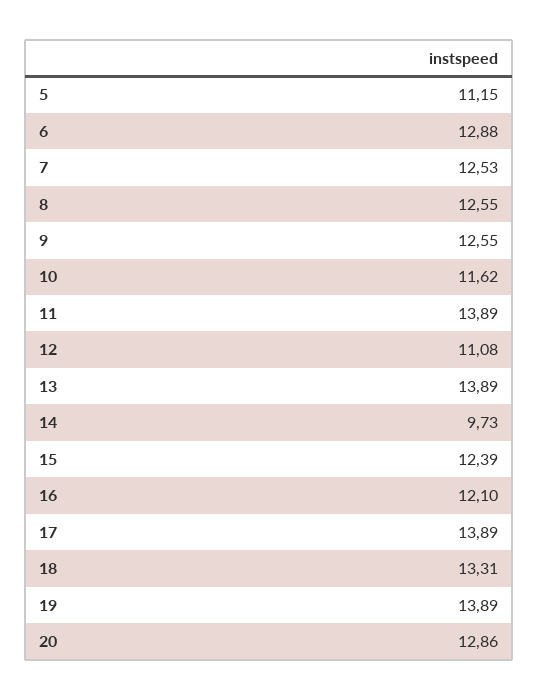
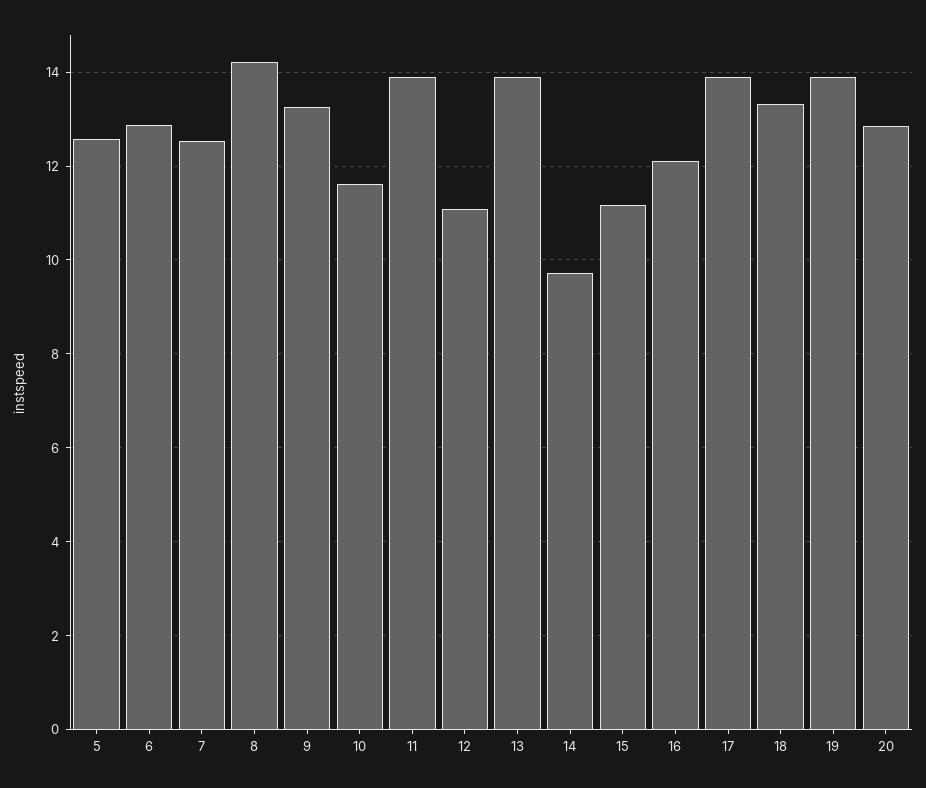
  {
-   "5": 11.15,
+   "5": 12.6,
    "6": 12.88,
    "7": 12.53,
-   "8": 12.55,
+   "8": 14.2,
-   "9": 12.55,
+   "9": 13.2,
    "10": 11.62,
    "11": 13.89,
    "12": 11.08,
    "13": 13.89,
    "14": 9.73,
-   "15": 12.39,
+   "15": 11.2,
    "16": 12.1,
    "17": 13.89,
    "18": 13.31,
    "19": 13.89,
    "20": 12.86
  }

